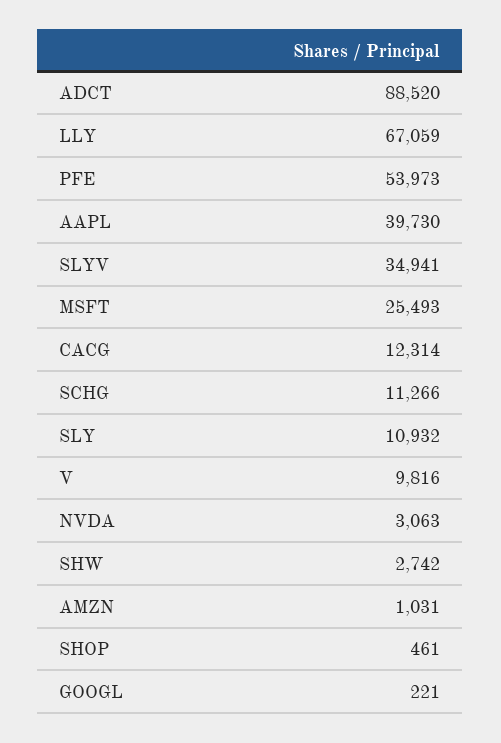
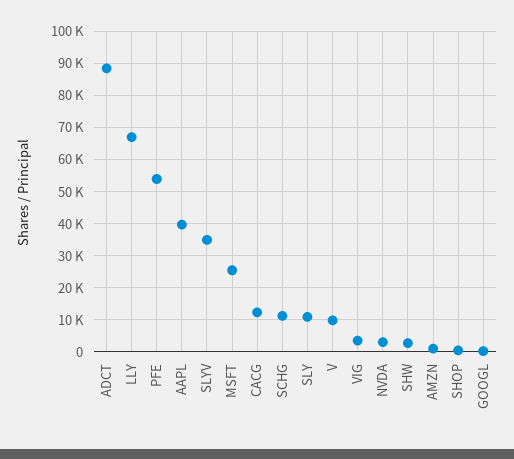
  {
    "ADCT": 88520,
    "LLY": 67059,
    "PFE": 53973,
    "AAPL": 39730,
    "SLYV": 34941,
    "MSFT": 25493,
    "CACG": 12314,
    "SCHG": 11266,
    "SLY": 10932,
    "V": 9816,
    "NVDA": 3063,
    "SHW": 2742,
    "AMZN": 1031,
    "SHOP": 461,
-   "GOOGL": 221
+   "GOOGL": 221,
+   "VIG": 4000
  }

